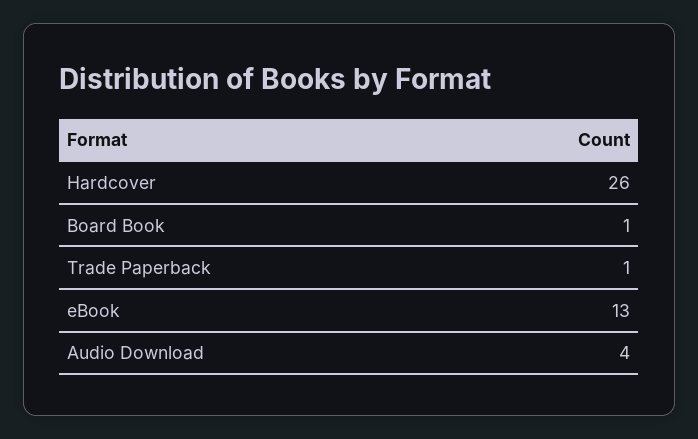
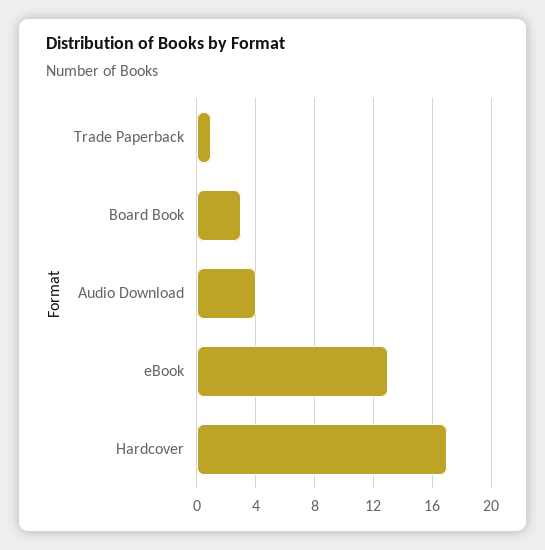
  {
-   "Hardcover": 26,
+   "Hardcover": 17,
-   "Board Book": 1,
+   "Board Book": 3,
    "Trade Paperback": 1,
    "eBook": 13,
    "Audio Download": 4
  }

